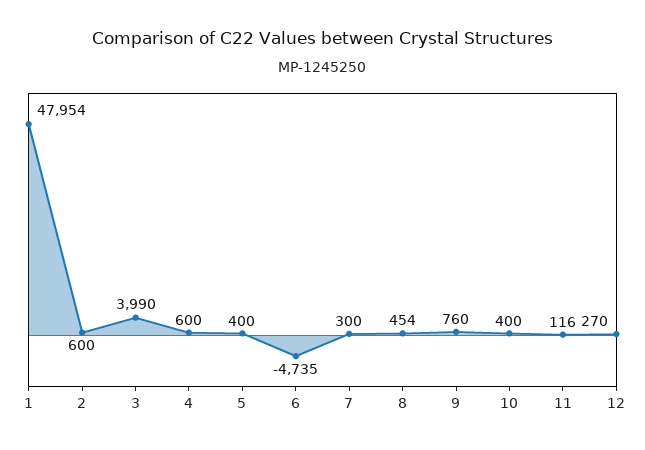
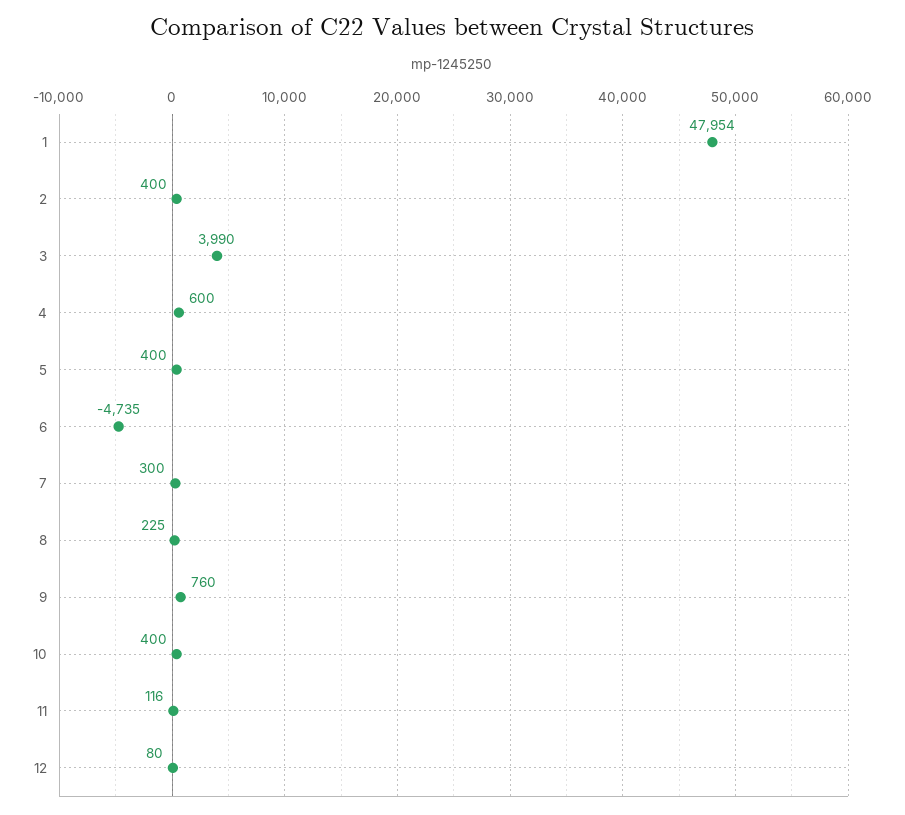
  {
    "1": 47954,
-   "2": 600,
+   "2": 400,
    "3": 3990,
    "4": 600,
    "5": 400,
    "6": -4735,
    "7": 300,
-   "8": 454,
+   "8": 225,
    "9": 760,
    "10": 400,
    "11": 116,
-   "12": 270
+   "12": 80
  }

